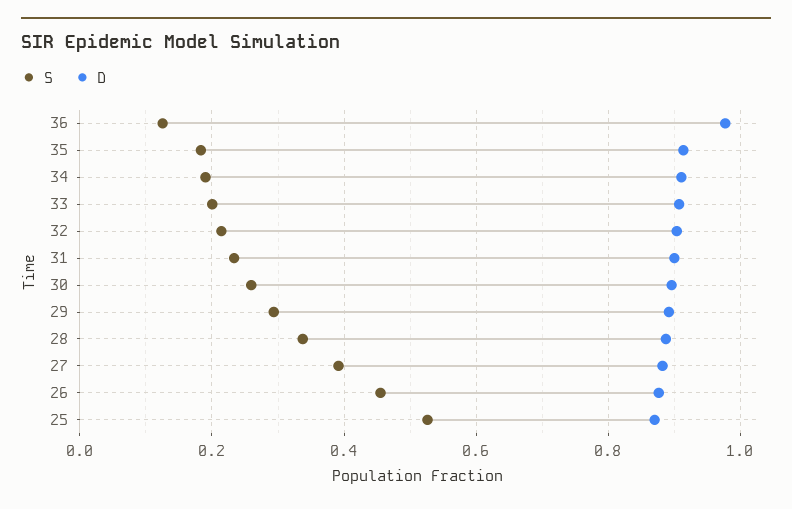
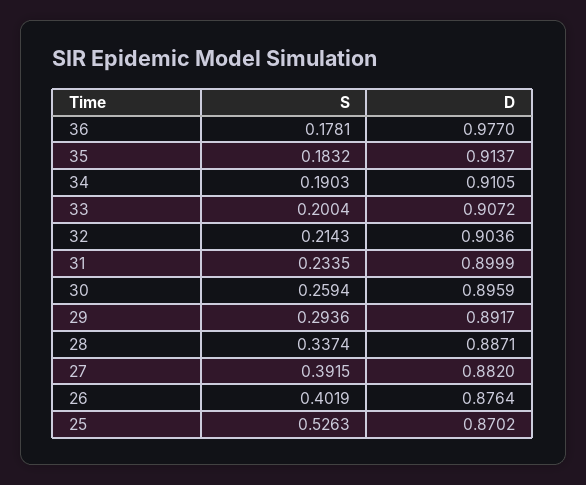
  {
    "S": {
-     "36": 0.12,
+     "36": 0.1781,
      "35": 0.1832,
      "34": 0.1903,
      "33": 0.2004,
      "32": 0.2143,
      "31": 0.2335,
      "30": 0.2594,
      "29": 0.2936,
      "28": 0.3374,
      "27": 0.3915,
-     "26": 0.46,
+     "26": 0.4019,
      "25": 0.5263
    },
    "D": {
      "36": 0.977,
      "35": 0.9137,
      "34": 0.9105,
      "33": 0.9072,
      "32": 0.9036,
      "31": 0.8999,
      "30": 0.8959,
      "29": 0.8917,
      "28": 0.8871,
      "27": 0.882,
      "26": 0.8764,
      "25": 0.8702
    }
  }

